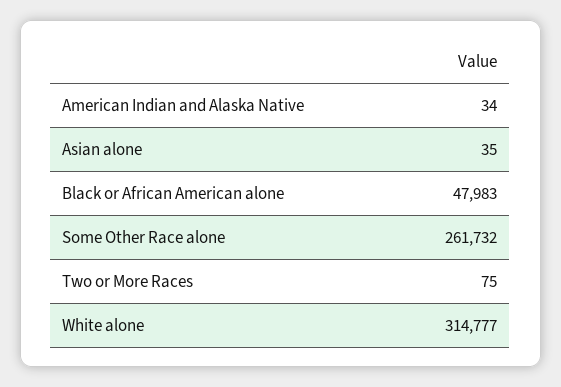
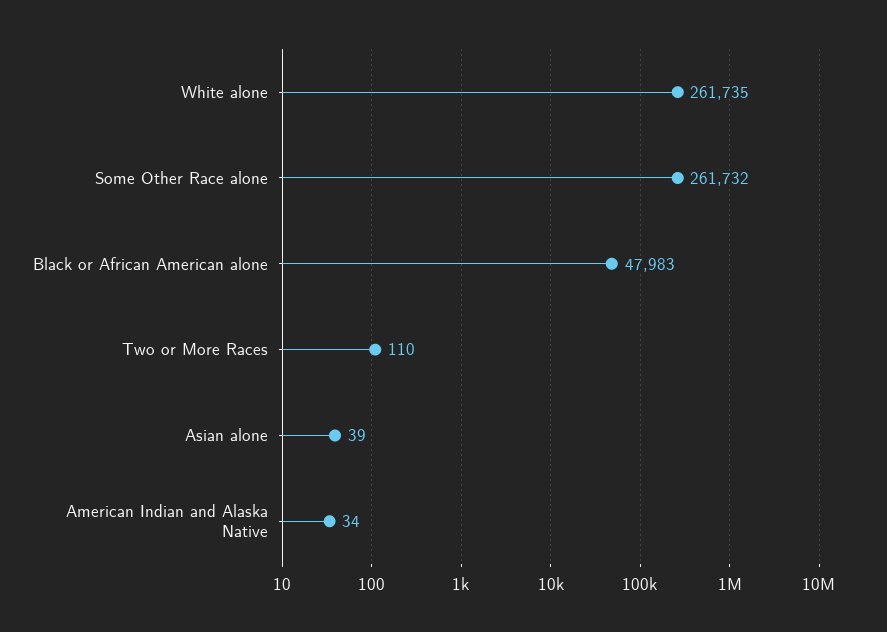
  {
    "American Indian and Alaska Native": 34,
-   "Asian alone": 35,
+   "Asian alone": 39,
    "Black or African American alone": 47983,
    "Some Other Race alone": 261732,
-   "Two or More Races": 75,
+   "Two or More Races": 110,
-   "White alone": 314777
+   "White alone": 261735
  }

